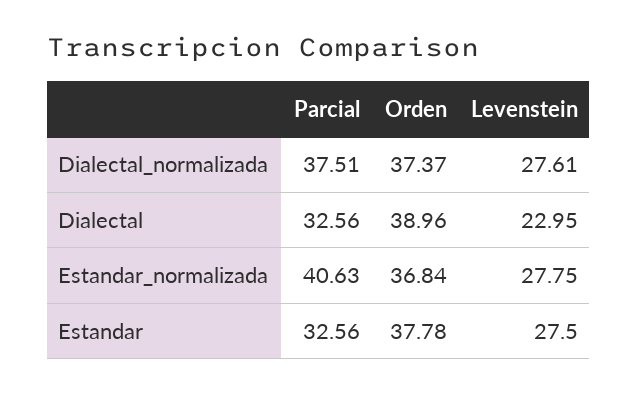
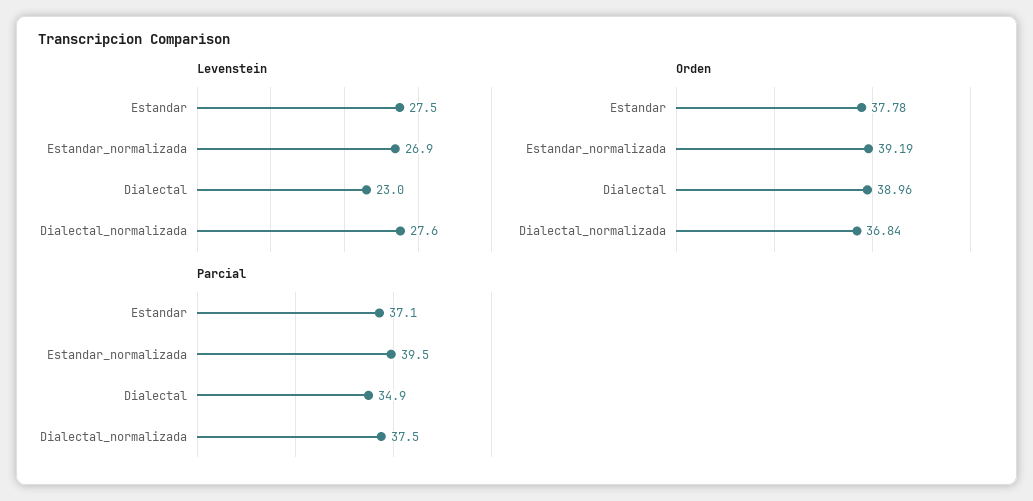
  {
    "Parcial": {
      "Dialectal_normalizada": 37.51,
-     "Dialectal": 32.56,
+     "Dialectal": 34.9,
-     "Estandar_normalizada": 40.63,
+     "Estandar_normalizada": 39.5,
-     "Estandar": 32.56
+     "Estandar": 37.1
    },
    "Orden": {
-     "Dialectal_normalizada": 37.37,
+     "Dialectal_normalizada": 36.84,
      "Dialectal": 38.96,
-     "Estandar_normalizada": 36.84,
+     "Estandar_normalizada": 39.19,
      "Estandar": 37.78
    },
    "Levenstein": {
      "Dialectal_normalizada": 27.61,
      "Dialectal": 22.95,
-     "Estandar_normalizada": 27.75,
+     "Estandar_normalizada": 26.9,
      "Estandar": 27.5
    }
  }

